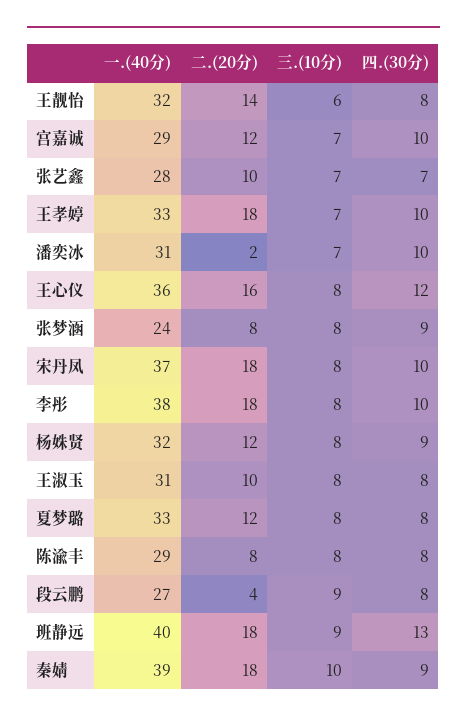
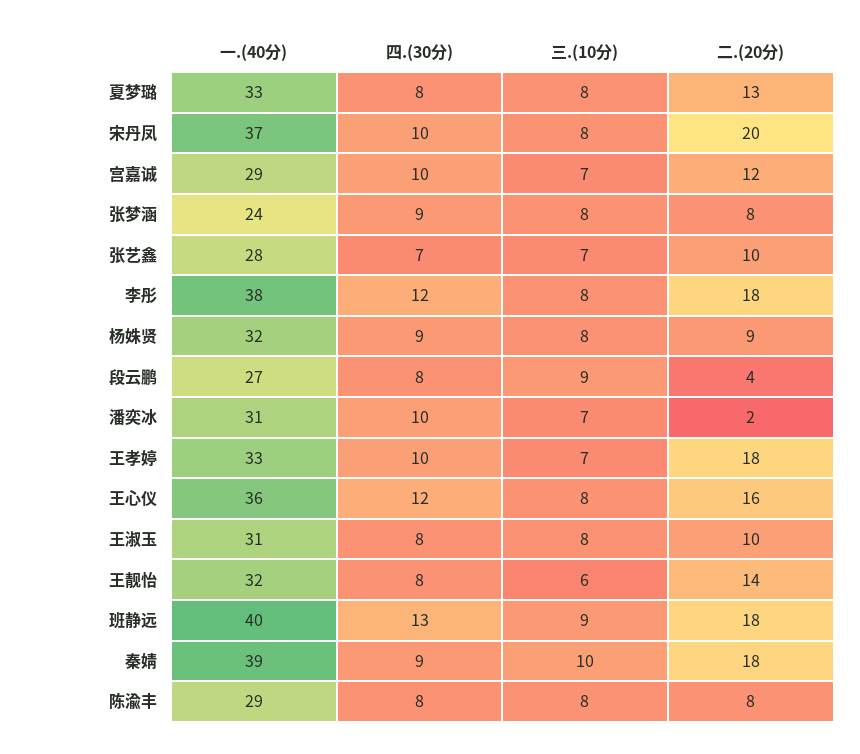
  {
    "一.(40分)": {
      "王靓怡": 32,
      "宫嘉诚": 29,
      "张艺鑫": 28,
      "王孝婷": 33,
      "潘奕冰": 31,
      "王心仪": 36,
      "张梦涵": 24,
      "宋丹凤": 37,
      "李彤": 38,
      "杨姝贤": 32,
      "王淑玉": 31,
      "夏梦璐": 33,
      "陈渝丰": 29,
      "段云鹏": 27,
      "班静远": 40,
      "秦婧": 39
    },
    "二.(20分)": {
      "王靓怡": 14,
      "宫嘉诚": 12,
      "张艺鑫": 10,
      "王孝婷": 18,
      "潘奕冰": 2,
      "王心仪": 16,
      "张梦涵": 8,
-     "宋丹凤": 18,
+     "宋丹凤": 20,
      "李彤": 18,
-     "杨姝贤": 12,
+     "杨姝贤": 9,
      "王淑玉": 10,
-     "夏梦璐": 12,
+     "夏梦璐": 13,
      "陈渝丰": 8,
      "段云鹏": 4,
      "班静远": 18,
      "秦婧": 18
    },
    "三.(10分)": {
      "王靓怡": 6,
      "宫嘉诚": 7,
      "张艺鑫": 7,
      "王孝婷": 7,
      "潘奕冰": 7,
      "王心仪": 8,
      "张梦涵": 8,
      "宋丹凤": 8,
      "李彤": 8,
      "杨姝贤": 8,
      "王淑玉": 8,
      "夏梦璐": 8,
      "陈渝丰": 8,
      "段云鹏": 9,
      "班静远": 9,
      "秦婧": 10
    },
    "四.(30分)": {
      "王靓怡": 8,
      "宫嘉诚": 10,
      "张艺鑫": 7,
      "王孝婷": 10,
      "潘奕冰": 10,
      "王心仪": 12,
      "张梦涵": 9,
      "宋丹凤": 10,
-     "李彤": 10,
+     "李彤": 12,
      "杨姝贤": 9,
      "王淑玉": 8,
      "夏梦璐": 8,
      "陈渝丰": 8,
      "段云鹏": 8,
      "班静远": 13,
      "秦婧": 9
    }
  }

